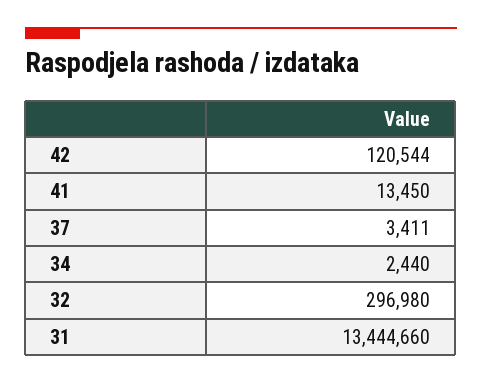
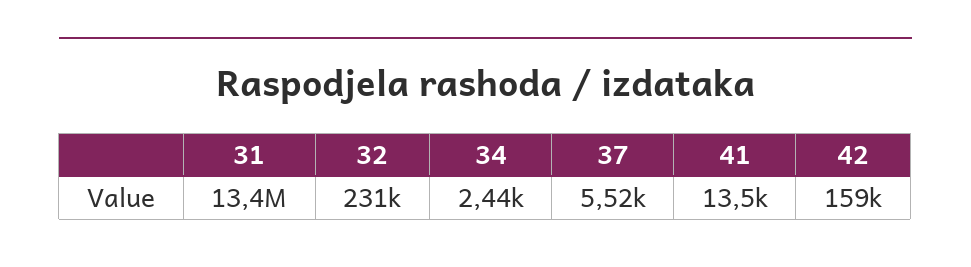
  {
-   "42": 120544,
+   "42": 159000,
    "41": 13450,
-   "37": 3411,
+   "37": 5520,
    "34": 2440,
-   "32": 296980,
+   "32": 231000,
    "31": 13444660
  }

